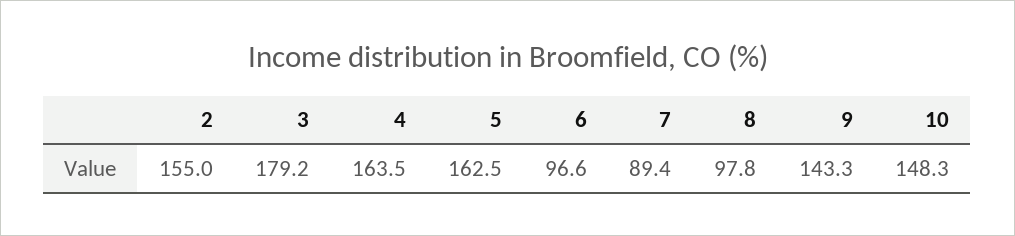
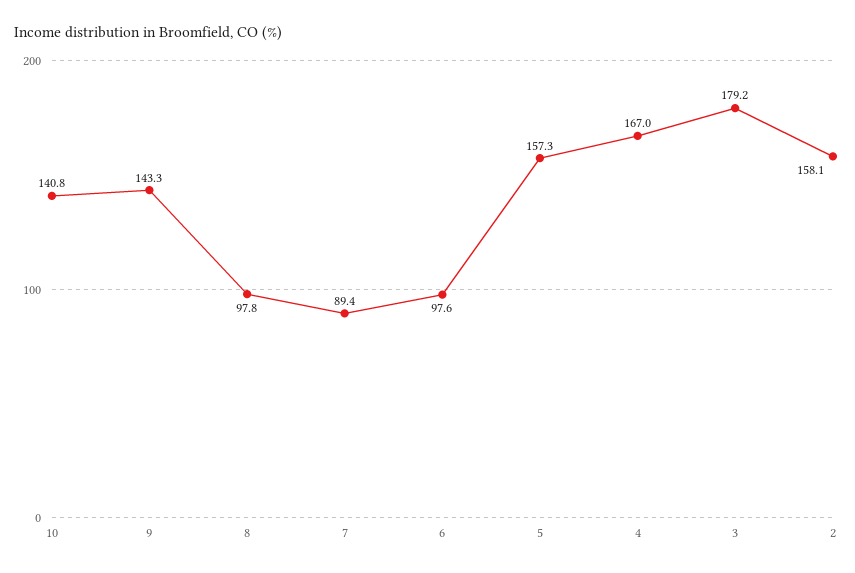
  {
-   "2": 155,
+   "2": 158.1,
    "3": 179.2,
-   "4": 163.5,
+   "4": 167,
-   "5": 162.5,
+   "5": 157.3,
-   "6": 96.6,
+   "6": 97.6,
    "7": 89.4,
    "8": 97.8,
    "9": 143.3,
-   "10": 148.3
+   "10": 140.8
  }

